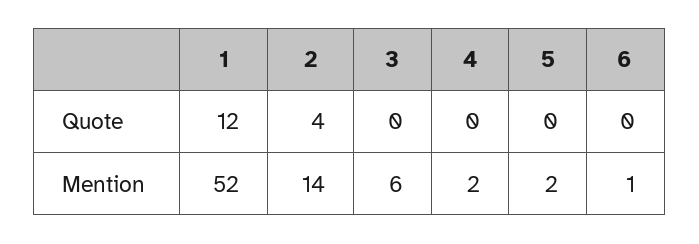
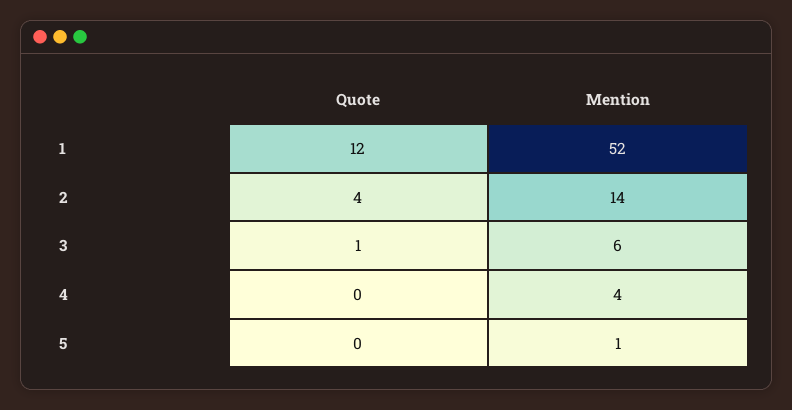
  {
    "1": {
      "Quote": 12,
      "Mention": 52
    },
    "2": {
      "Quote": 4,
      "Mention": 14
    },
    "3": {
-     "Quote": 0,
+     "Quote": 1,
      "Mention": 6
    },
    "4": {
      "Quote": 0,
-     "Mention": 2
+     "Mention": 4
    },
    "5": {
      "Quote": 0,
-     "Mention": 2
+     "Mention": 1
-   },
+   }
-   "6": {
-     "Quote": 0,
-     "Mention": 1
-   }
  }

